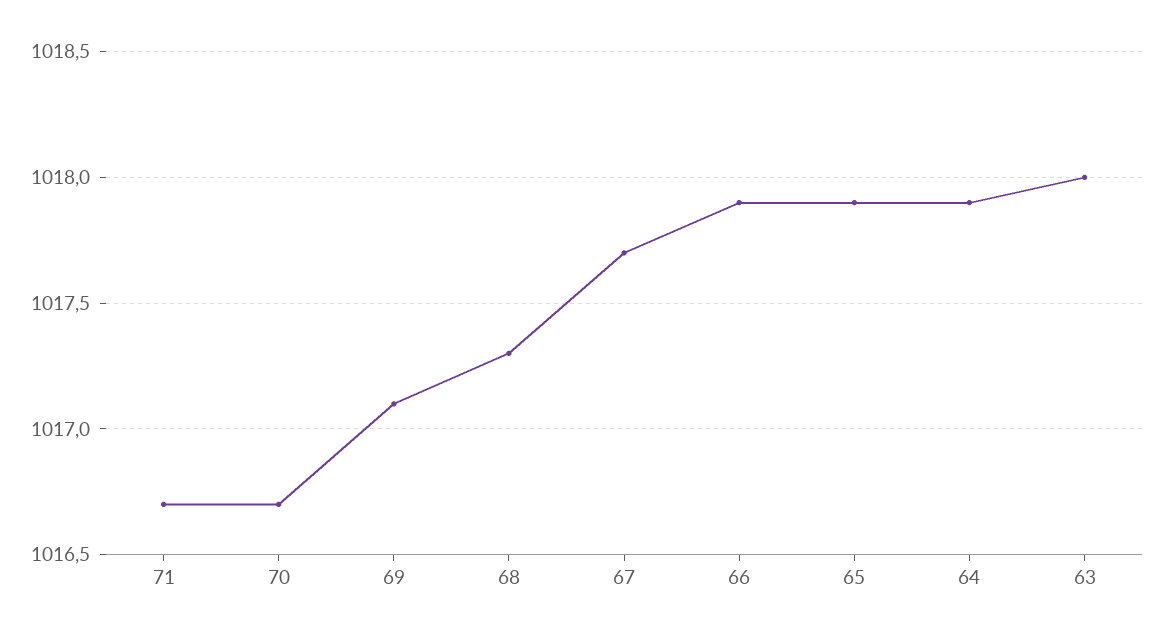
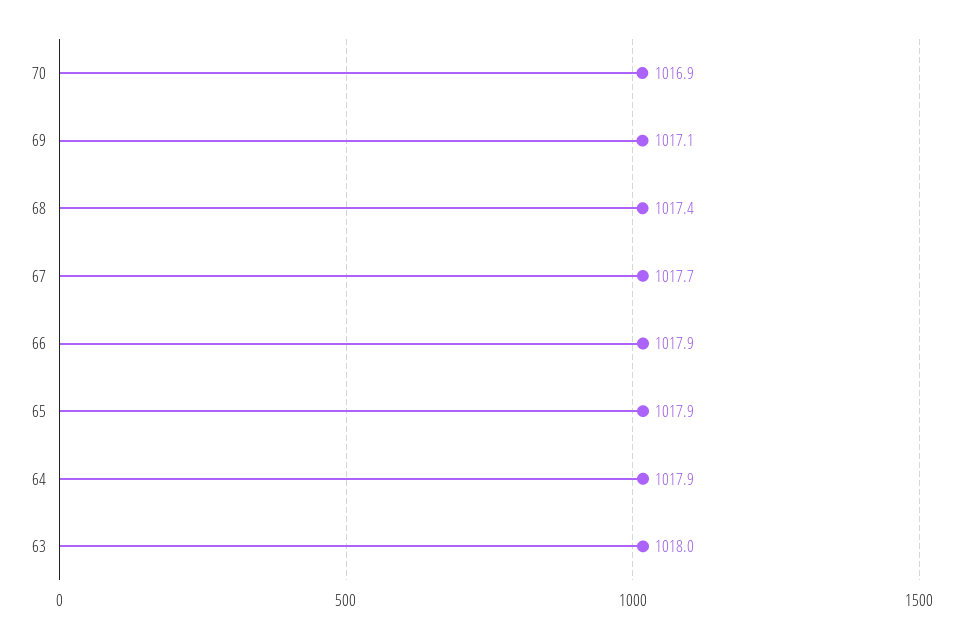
  {
-   "71": 1016.7,
-   "70": 1016.7,
+   "70": 1016.9,
    "69": 1017.1,
-   "68": 1017.3,
+   "68": 1017.4,
    "67": 1017.7,
    "66": 1017.9,
    "65": 1017.9,
    "64": 1017.9,
    "63": 1018
  }

